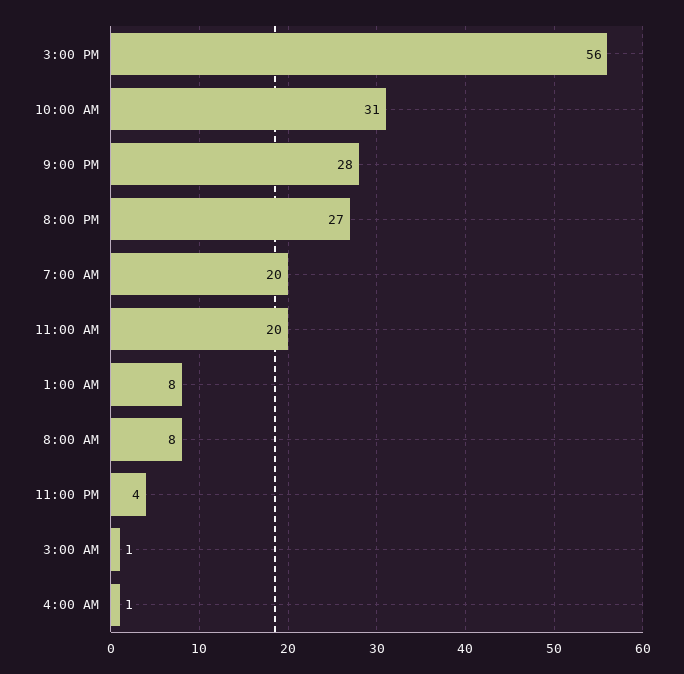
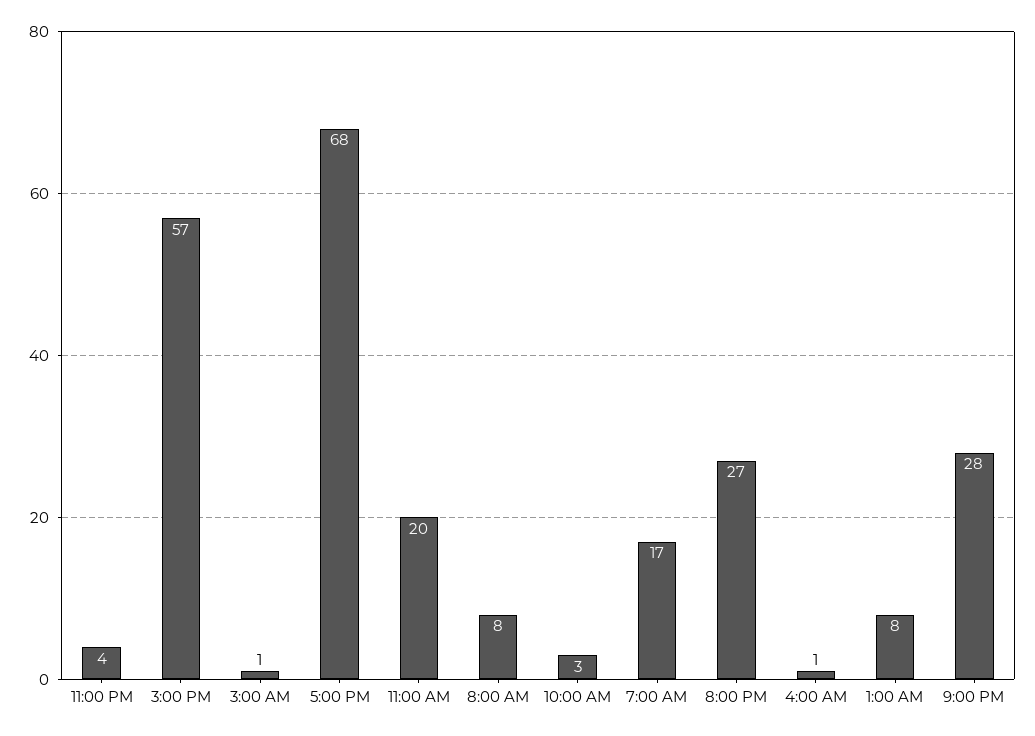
  {
-   "3:00 PM": 56,
+   "3:00 PM": 57,
-   "10:00 AM": 31,
+   "10:00 AM": 3,
    "9:00 PM": 28,
    "8:00 PM": 27,
-   "7:00 AM": 20,
+   "7:00 AM": 17,
    "11:00 AM": 20,
    "1:00 AM": 8,
    "8:00 AM": 8,
    "11:00 PM": 4,
    "3:00 AM": 1,
-   "4:00 AM": 1
+   "4:00 AM": 1,
+   "5:00 PM": 68
  }

